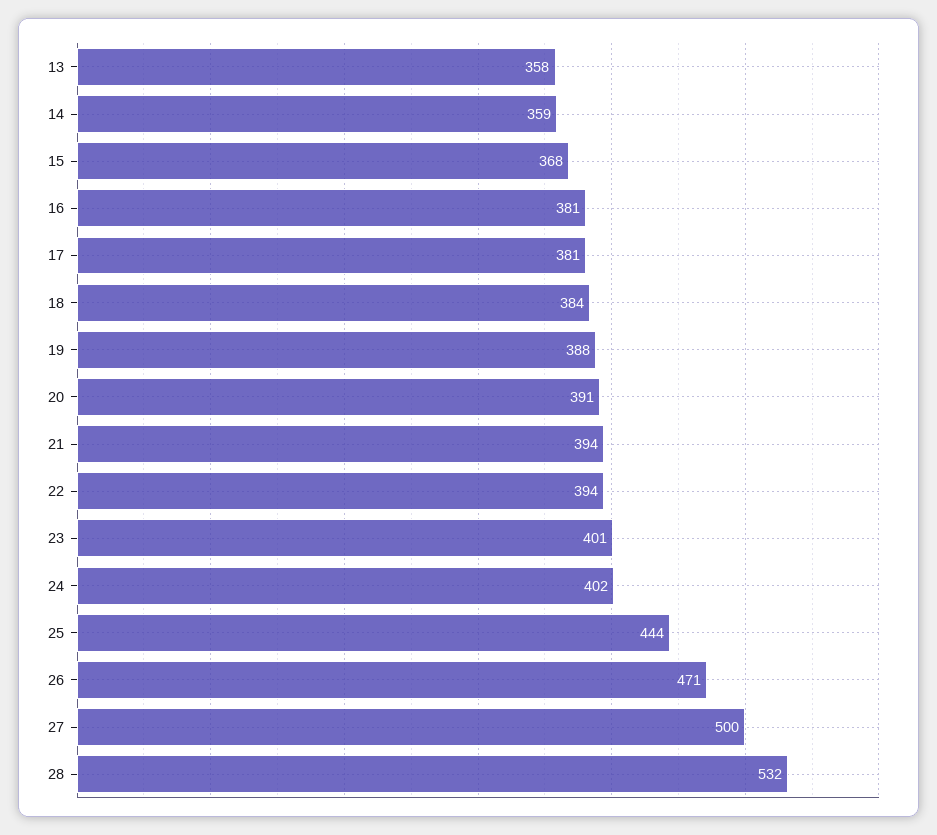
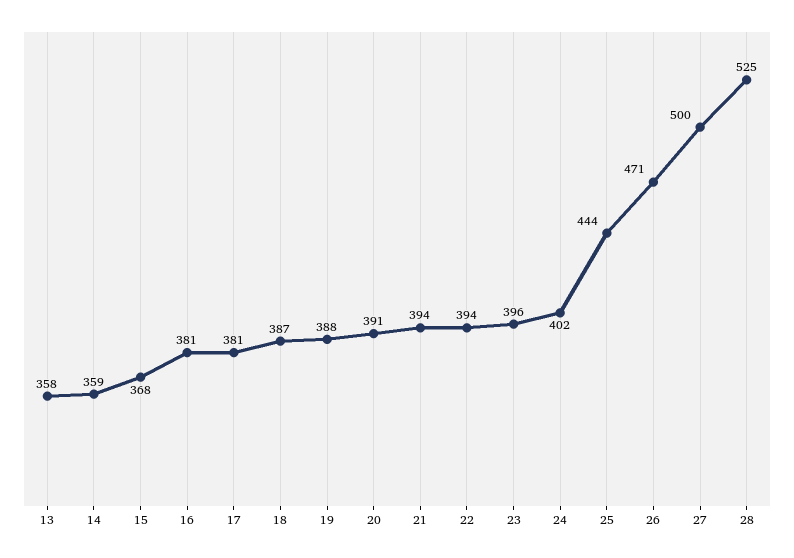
  {
    "13": 358,
    "14": 359,
    "15": 368,
    "16": 381,
    "17": 381,
-   "18": 384,
+   "18": 387,
    "19": 388,
    "20": 391,
    "21": 394,
    "22": 394,
-   "23": 401,
+   "23": 396,
    "24": 402,
    "25": 444,
    "26": 471,
    "27": 500,
-   "28": 532
+   "28": 525
  }

